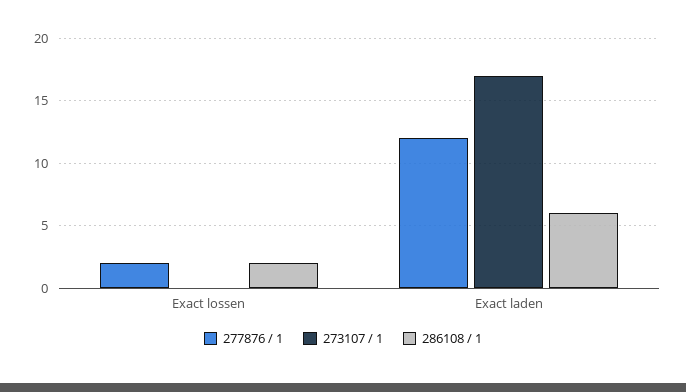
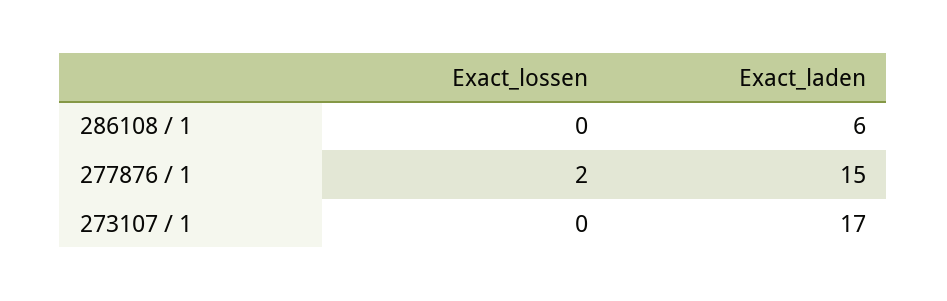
  {
    "277876 / 1": {
      "Exact lossen": 2,
-     "Exact laden": 12
+     "Exact laden": 15
    },
    "273107 / 1": {
      "Exact lossen": 0,
      "Exact laden": 17
    },
    "286108 / 1": {
-     "Exact lossen": 2,
+     "Exact lossen": 0,
      "Exact laden": 6
    }
  }

